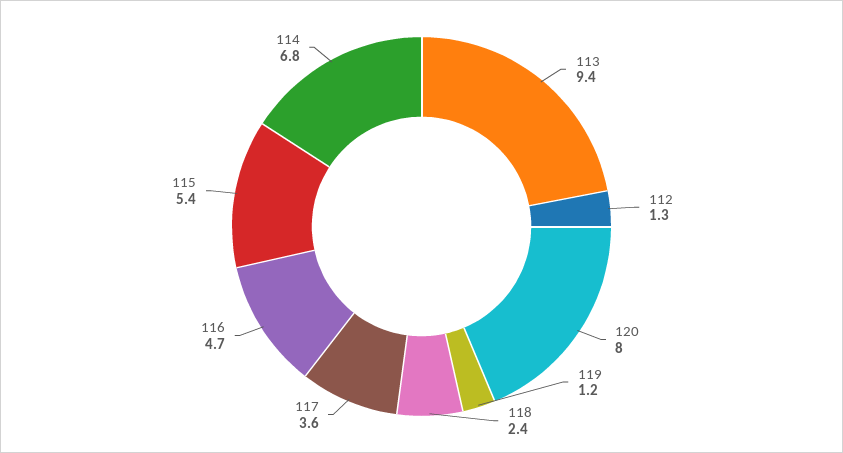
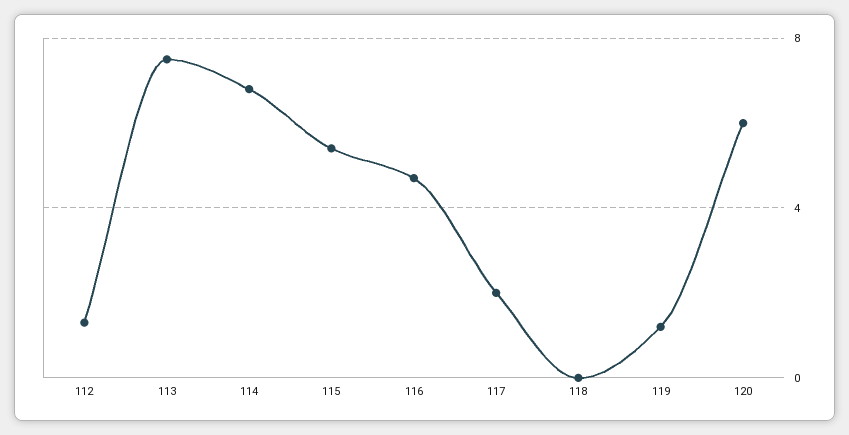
  {
-   "113": 9.4,
+   "113": 7.5,
    "112": 1.3,
-   "120": 8,
+   "120": 6,
    "119": 1.2,
-   "118": 2.4,
+   "118": 0,
-   "117": 3.6,
+   "117": 2,
    "116": 4.7,
    "115": 5.4,
    "114": 6.8
  }

